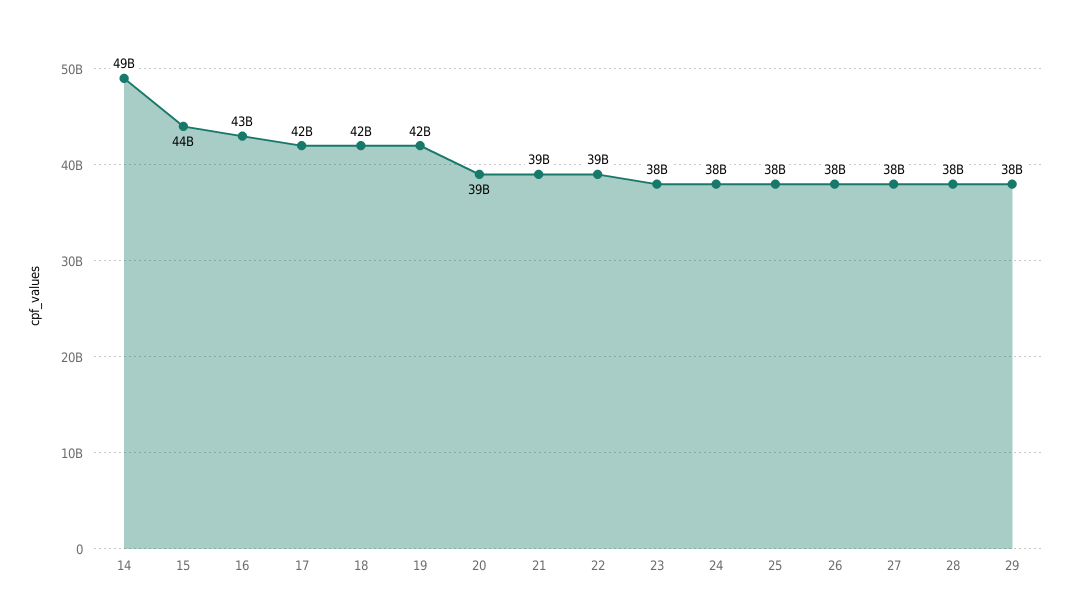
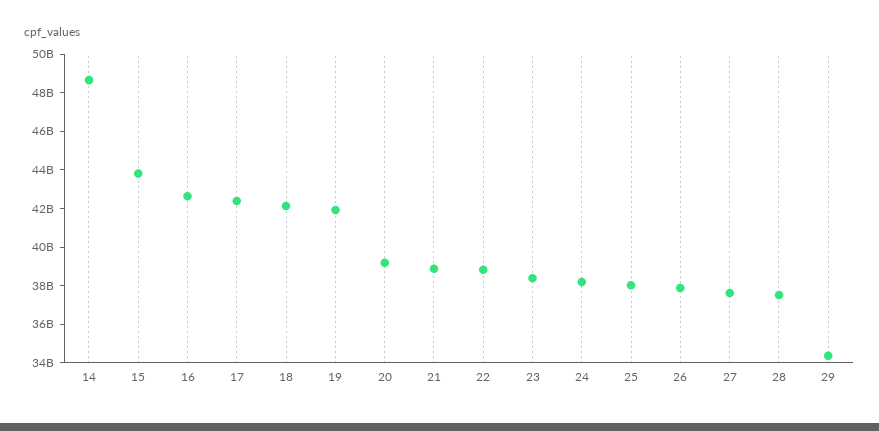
  {
    "14": 49000000000,
    "15": 44000000000,
    "16": 43000000000,
    "17": 42000000000,
    "18": 42000000000,
    "19": 42000000000,
    "20": 39000000000,
    "21": 39000000000,
    "22": 39000000000,
    "23": 38000000000,
    "24": 38000000000,
    "25": 38000000000,
    "26": 38000000000,
    "27": 38000000000,
    "28": 38000000000,
-   "29": 38000000000
+   "29": 34500000000
  }

